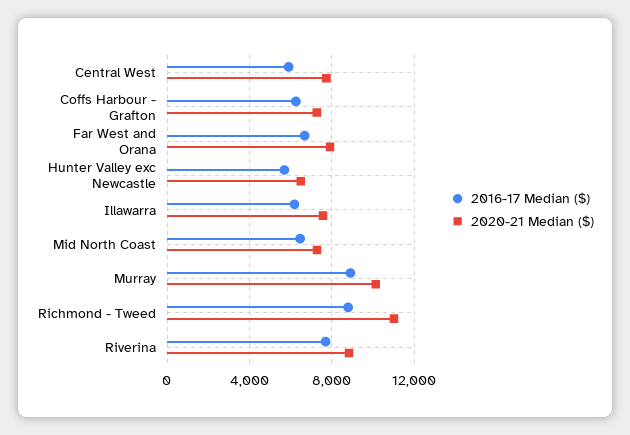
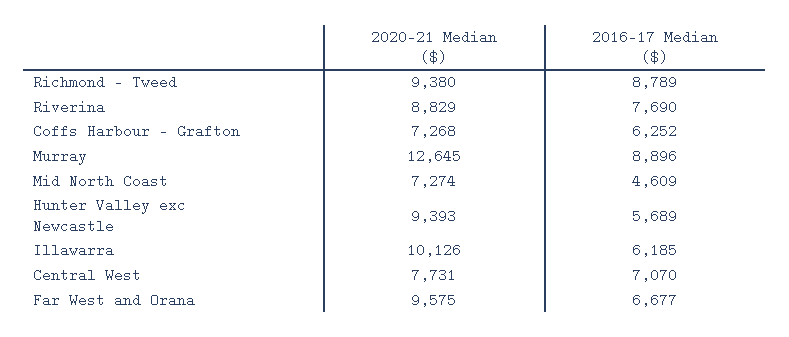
  {
    "2016-17 Median ($)": {
-     "Central West": 6000,
+     "Central West": 7070,
      "Coffs Harbour - Grafton": 6252,
      "Far West and Orana": 6677,
      "Hunter Valley exc Newcastle": 5689,
      "Illawarra": 6185,
-     "Mid North Coast": 6500,
+     "Mid North Coast": 4609,
      "Murray": 8896,
      "Richmond - Tweed": 8789,
      "Riverina": 7690
    },
    "2020-21 Median ($)": {
      "Central West": 7731,
      "Coffs Harbour - Grafton": 7268,
-     "Far West and Orana": 8000,
+     "Far West and Orana": 9575,
-     "Hunter Valley exc Newcastle": 6500,
+     "Hunter Valley exc Newcastle": 9393,
-     "Illawarra": 7500,
+     "Illawarra": 10126,
      "Mid North Coast": 7274,
-     "Murray": 10000,
+     "Murray": 12645,
-     "Richmond - Tweed": 11000,
+     "Richmond - Tweed": 9380,
      "Riverina": 8829
    }
  }

